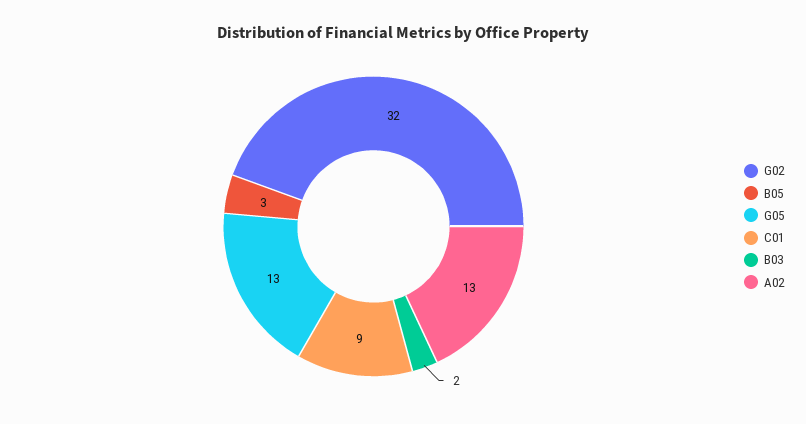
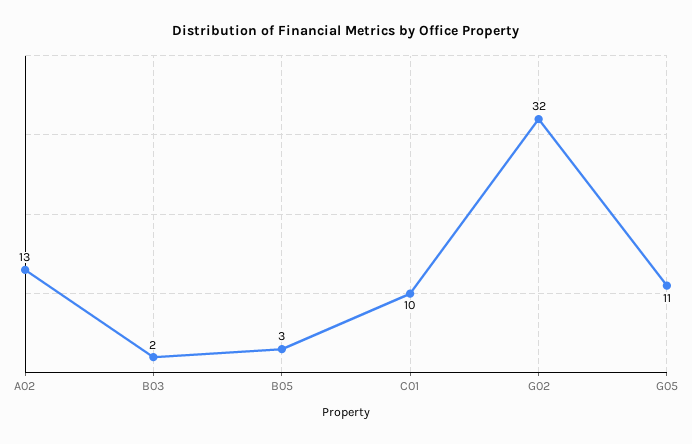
  {
    "G02": 32,
    "B05": 3,
-   "G05": 13,
+   "G05": 11,
-   "C01": 9,
+   "C01": 10,
    "B03": 2,
    "A02": 13
  }

